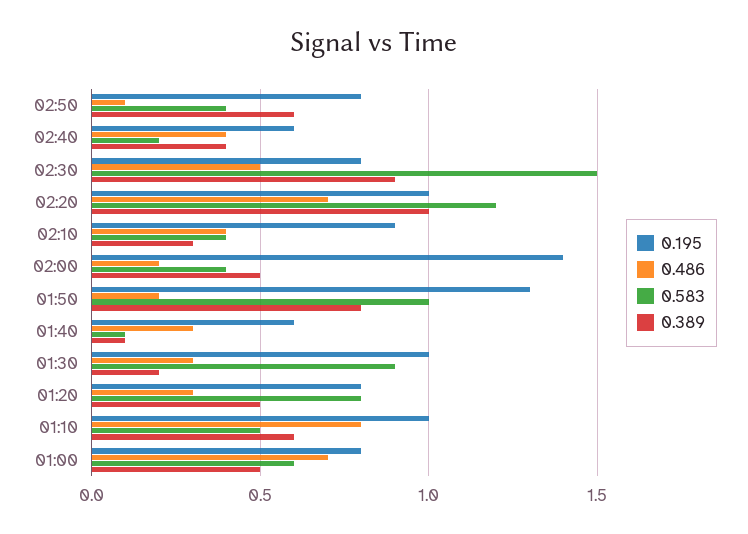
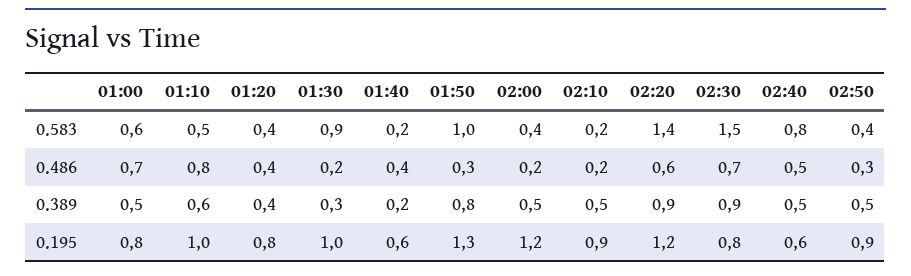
  {
    "0.195": {
-     "02:50": 0.8,
+     "02:50": 0.9,
      "02:40": 0.6,
      "02:30": 0.8,
-     "02:20": 1,
+     "02:20": 1.2,
      "02:10": 0.9,
-     "02:00": 1.4,
+     "02:00": 1.2,
      "01:50": 1.3,
      "01:40": 0.6,
      "01:30": 1,
      "01:20": 0.8,
      "01:10": 1,
      "01:00": 0.8
    },
    "0.486": {
-     "02:50": 0.1,
+     "02:50": 0.3,
-     "02:40": 0.4,
+     "02:40": 0.5,
-     "02:30": 0.5,
+     "02:30": 0.7,
-     "02:20": 0.7,
+     "02:20": 0.6,
-     "02:10": 0.4,
+     "02:10": 0.2,
      "02:00": 0.2,
-     "01:50": 0.2,
+     "01:50": 0.3,
-     "01:40": 0.3,
+     "01:40": 0.4,
-     "01:30": 0.3,
+     "01:30": 0.2,
-     "01:20": 0.3,
+     "01:20": 0.4,
      "01:10": 0.8,
      "01:00": 0.7
    },
    "0.583": {
      "02:50": 0.4,
-     "02:40": 0.2,
+     "02:40": 0.8,
      "02:30": 1.5,
-     "02:20": 1.2,
+     "02:20": 1.4,
-     "02:10": 0.4,
+     "02:10": 0.2,
      "02:00": 0.4,
      "01:50": 1,
-     "01:40": 0.1,
+     "01:40": 0.2,
      "01:30": 0.9,
-     "01:20": 0.8,
+     "01:20": 0.4,
      "01:10": 0.5,
      "01:00": 0.6
    },
    "0.389": {
-     "02:50": 0.6,
+     "02:50": 0.5,
-     "02:40": 0.4,
+     "02:40": 0.5,
      "02:30": 0.9,
-     "02:20": 1,
+     "02:20": 0.9,
-     "02:10": 0.3,
+     "02:10": 0.5,
      "02:00": 0.5,
      "01:50": 0.8,
-     "01:40": 0.1,
+     "01:40": 0.2,
-     "01:30": 0.2,
+     "01:30": 0.3,
-     "01:20": 0.5,
+     "01:20": 0.4,
      "01:10": 0.6,
      "01:00": 0.5
    }
  }

